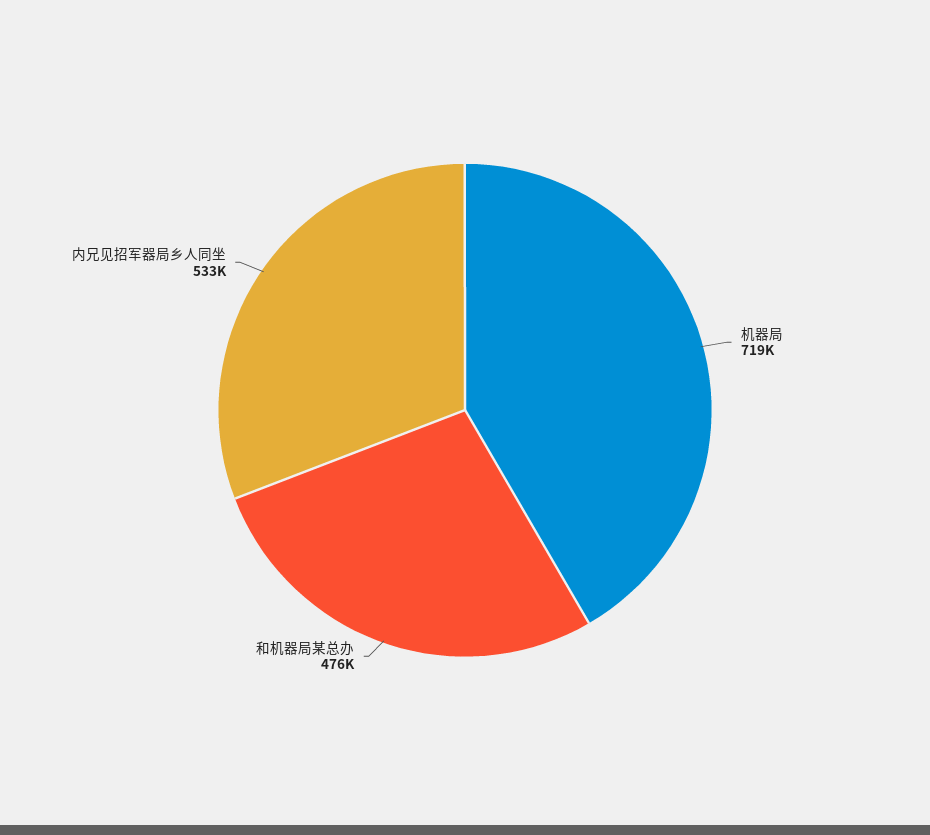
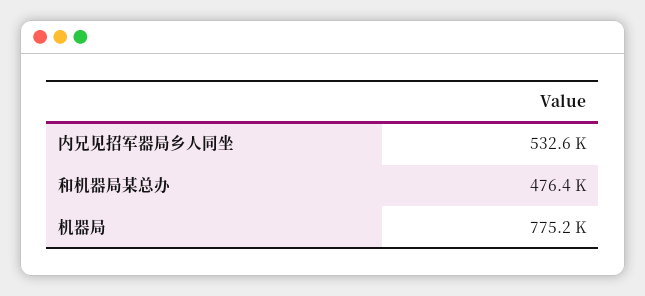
  {
-   "机器局": 719000,
+   "机器局": 775200,
    "和机器局某总办": 476400,
    "内兄见招军器局乡人同坐": 532600
  }

